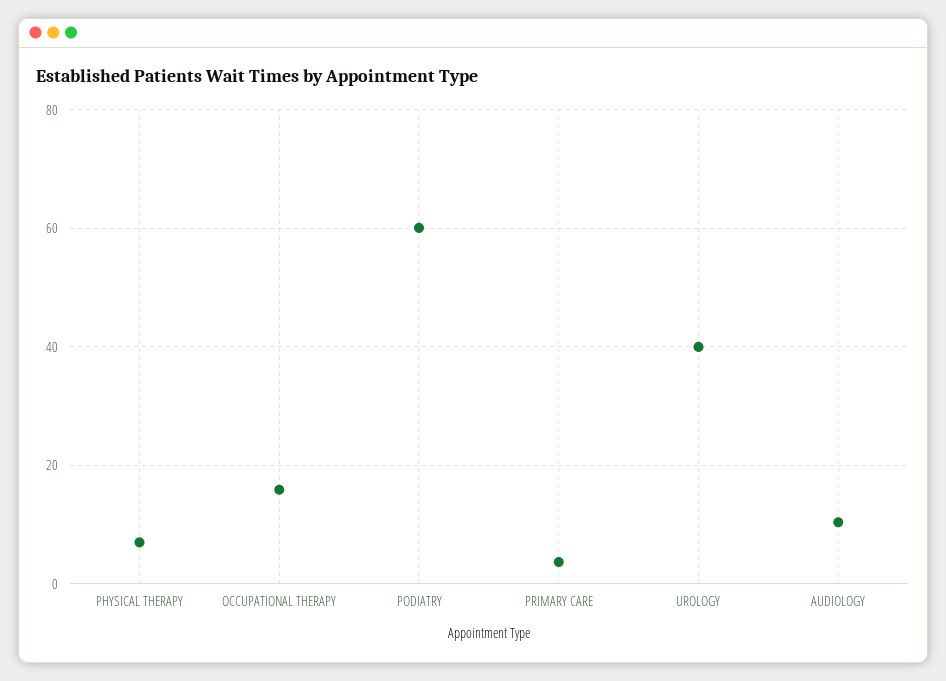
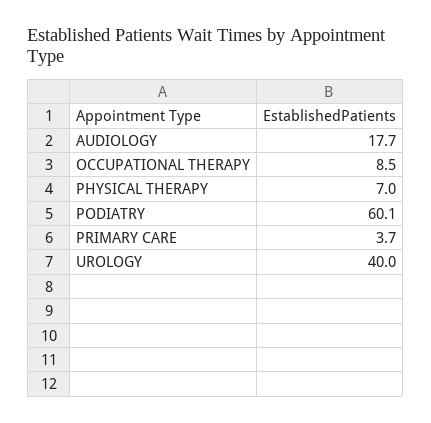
  {
    "PHYSICAL THERAPY": 7,
-   "OCCUPATIONAL THERAPY": 16,
+   "OCCUPATIONAL THERAPY": 8.5,
    "PODIATRY": 60.1,
    "PRIMARY CARE": 3.7,
    "UROLOGY": 40,
-   "AUDIOLOGY": 10
+   "AUDIOLOGY": 17.7
  }

